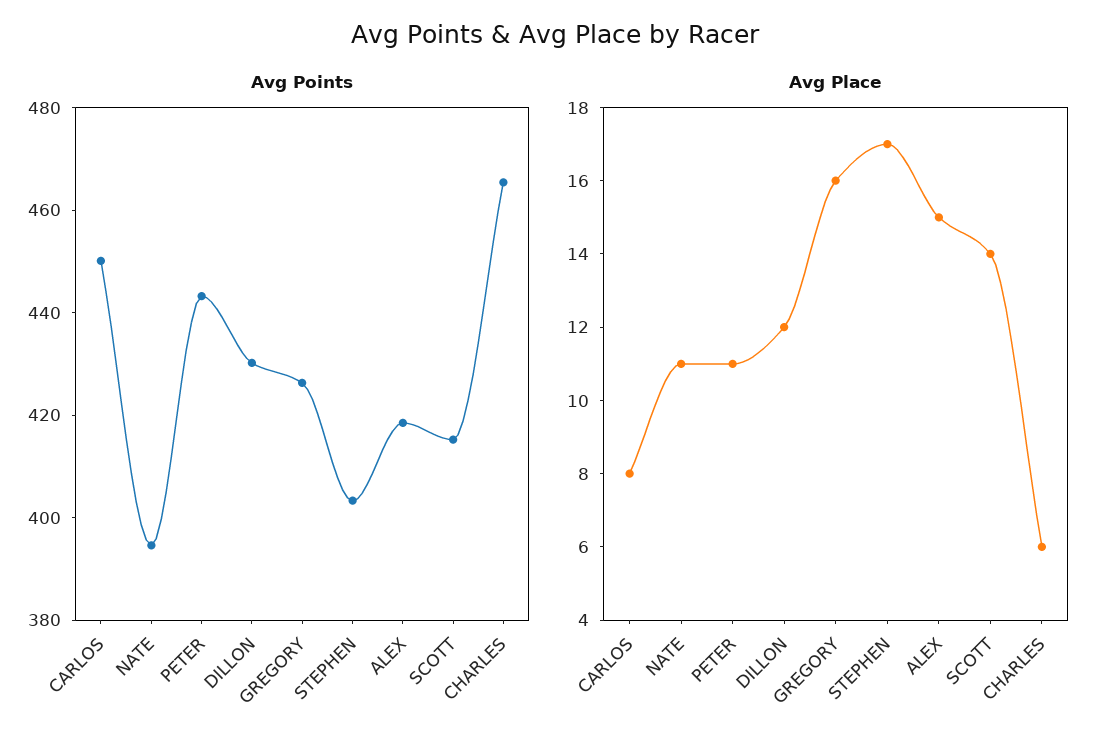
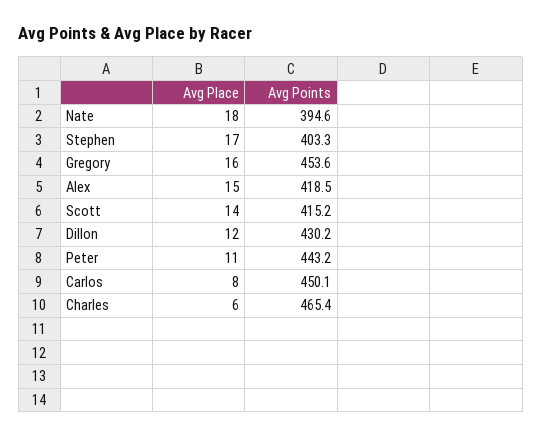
  {
    "Avg Points": {
      "CARLOS": 450.1,
      "NATE": 394.6,
      "PETER": 443.2,
      "DILLON": 430.2,
-     "GREGORY": 425,
+     "GREGORY": 453.6,
      "STEPHEN": 403.3,
      "ALEX": 418.5,
      "SCOTT": 415.2,
      "CHARLES": 465.4
    },
    "Avg Place": {
      "CARLOS": 8,
-     "NATE": 11,
+     "NATE": 18,
      "PETER": 11,
      "DILLON": 12,
      "GREGORY": 16,
      "STEPHEN": 17,
      "ALEX": 15,
      "SCOTT": 14,
      "CHARLES": 6
    }
  }

